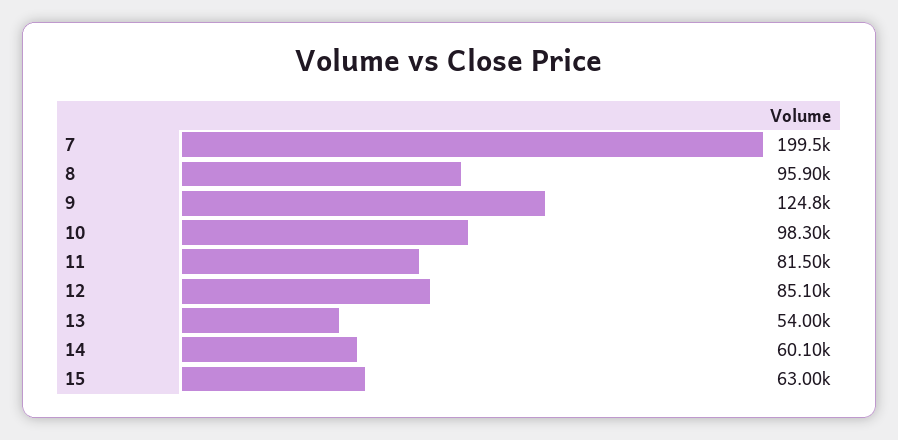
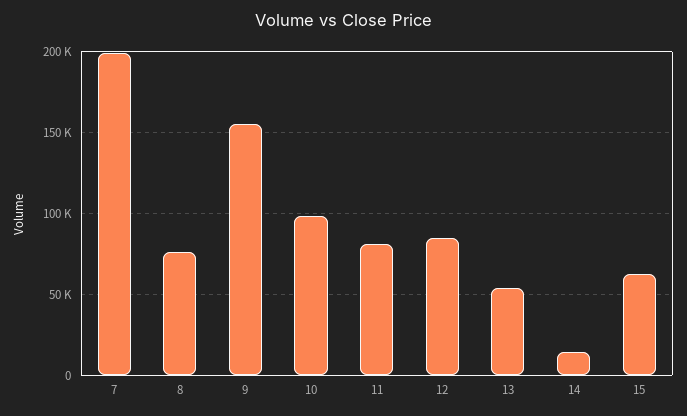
  {
    "7": 199500,
-   "8": 95900,
+   "8": 75000,
-   "9": 124800,
+   "9": 155000,
    "10": 98300,
    "11": 81500,
    "12": 85100,
    "13": 54000,
-   "14": 60100,
+   "14": 15000,
    "15": 63000
  }

